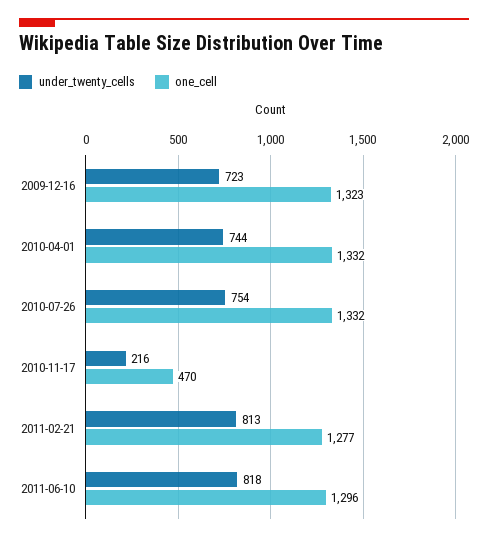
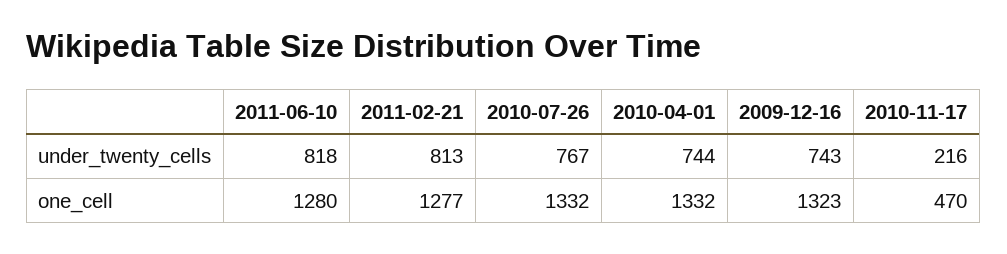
  {
    "under_twenty_cells": {
-     "2009-12-16": 723,
+     "2009-12-16": 743,
      "2010-04-01": 744,
-     "2010-07-26": 754,
+     "2010-07-26": 767,
      "2010-11-17": 216,
      "2011-02-21": 813,
      "2011-06-10": 818
    },
    "one_cell": {
      "2009-12-16": 1323,
      "2010-04-01": 1332,
      "2010-07-26": 1332,
      "2010-11-17": 470,
      "2011-02-21": 1277,
-     "2011-06-10": 1296
+     "2011-06-10": 1280
    }
  }

